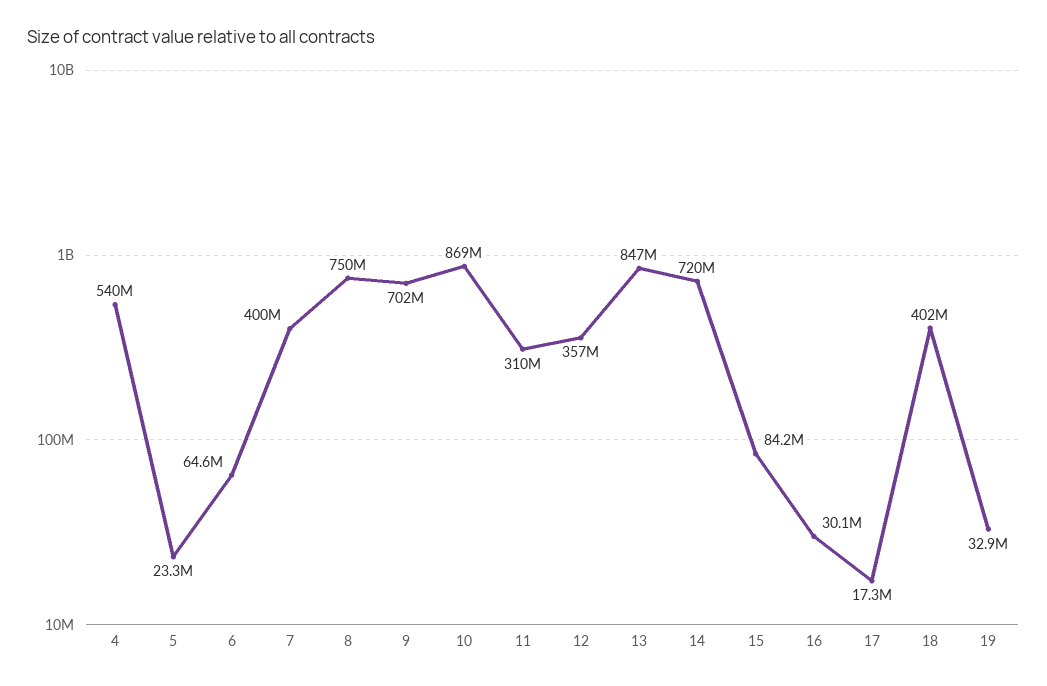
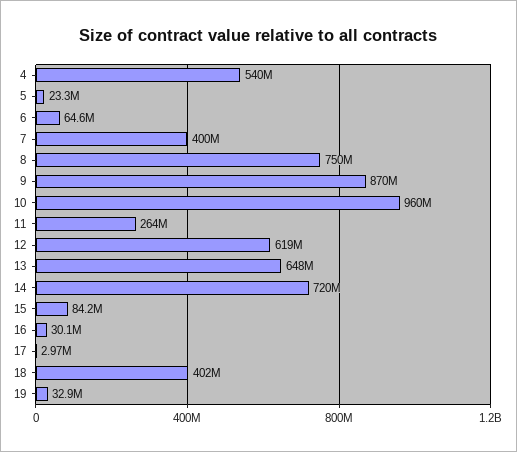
  {
    "4": 540000000,
    "5": 23300000,
    "6": 64600000,
    "7": 400000000,
    "8": 750000000,
-   "9": 702000000,
+   "9": 870000000,
-   "10": 869000000,
+   "10": 960000000,
-   "11": 310000000,
+   "11": 264000000,
-   "12": 357000000,
+   "12": 619000000,
-   "13": 847000000,
+   "13": 648000000,
    "14": 720000000,
    "15": 84200000,
    "16": 30100000,
-   "17": 17300000,
+   "17": 2970000,
    "18": 402000000,
    "19": 32900000
  }

